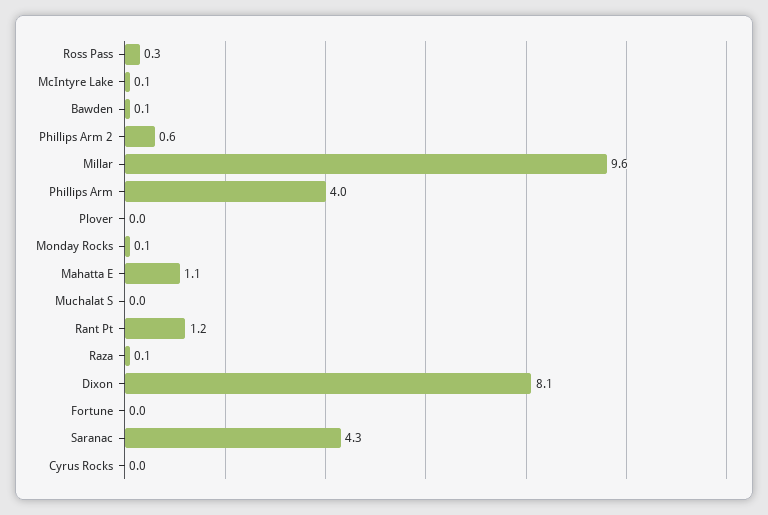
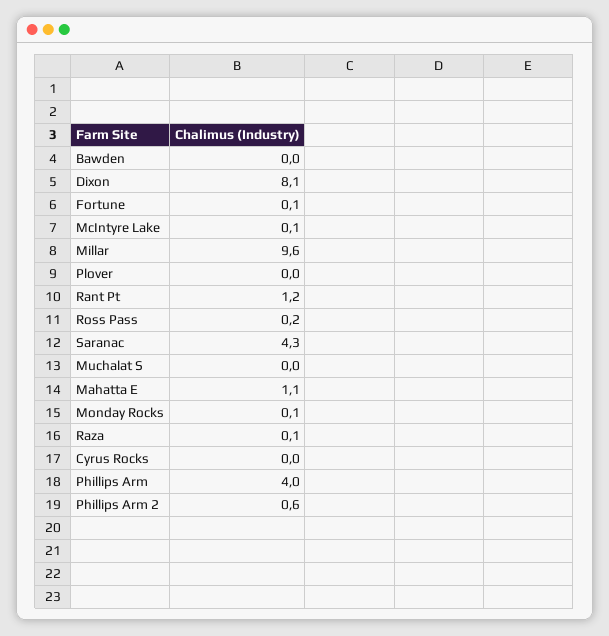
  {
-   "Ross Pass": 0.3,
+   "Ross Pass": 0.2,
    "McIntyre Lake": 0.1,
-   "Bawden": 0.1,
+   "Bawden": 0,
    "Phillips Arm 2": 0.6,
    "Millar": 9.6,
    "Phillips Arm": 4,
    "Plover": 0,
    "Monday Rocks": 0.1,
    "Mahatta E": 1.1,
    "Muchalat S": 0,
    "Rant Pt": 1.2,
    "Raza": 0.1,
    "Dixon": 8.1,
-   "Fortune": 0,
+   "Fortune": 0.1,
    "Saranac": 4.3,
    "Cyrus Rocks": 0
  }

